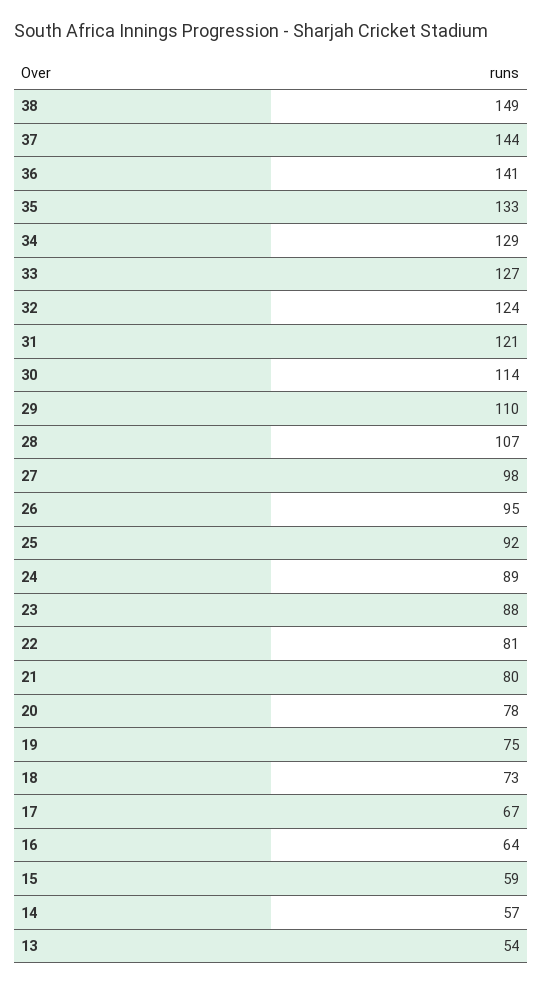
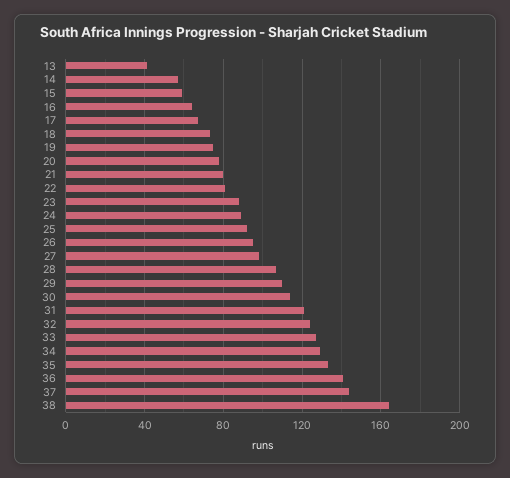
  {
-   "38": 149,
+   "38": 165,
    "37": 144,
    "36": 141,
    "35": 133,
    "34": 129,
    "33": 127,
    "32": 124,
    "31": 121,
    "30": 114,
    "29": 110,
    "28": 107,
    "27": 98,
    "26": 95,
    "25": 92,
    "24": 89,
    "23": 88,
    "22": 81,
    "21": 80,
    "20": 78,
    "19": 75,
    "18": 73,
    "17": 67,
    "16": 64,
    "15": 59,
    "14": 57,
-   "13": 54
+   "13": 40
  }

